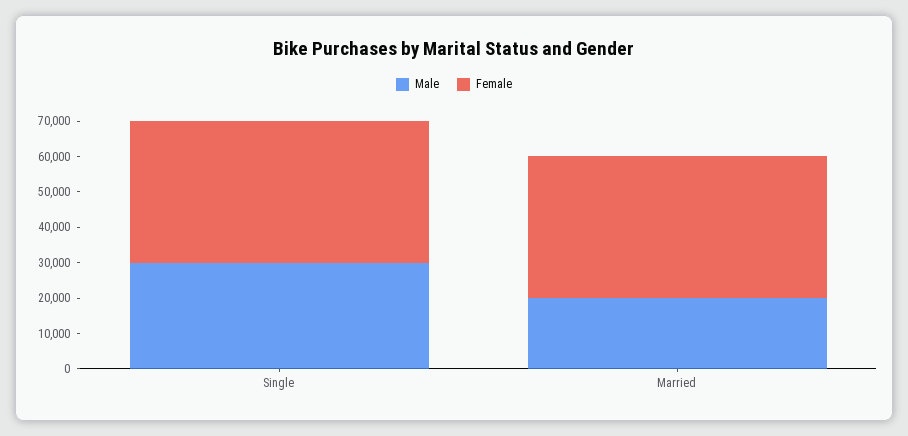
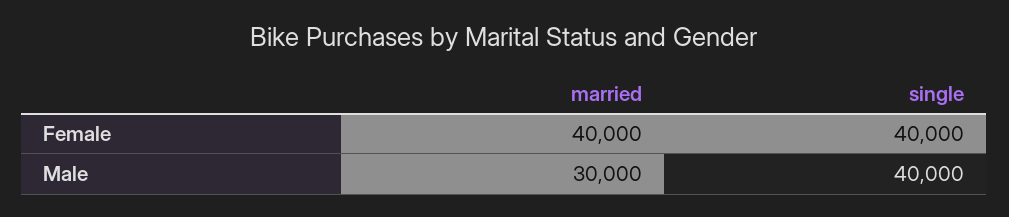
  {
    "Male": {
-     "Single": 30000,
+     "Single": 40000,
-     "Married": 20000
+     "Married": 30000
    },
    "Female": {
      "Single": 40000,
      "Married": 40000
    }
  }

